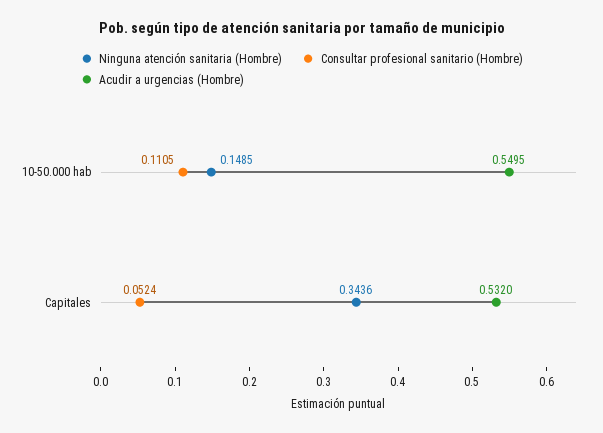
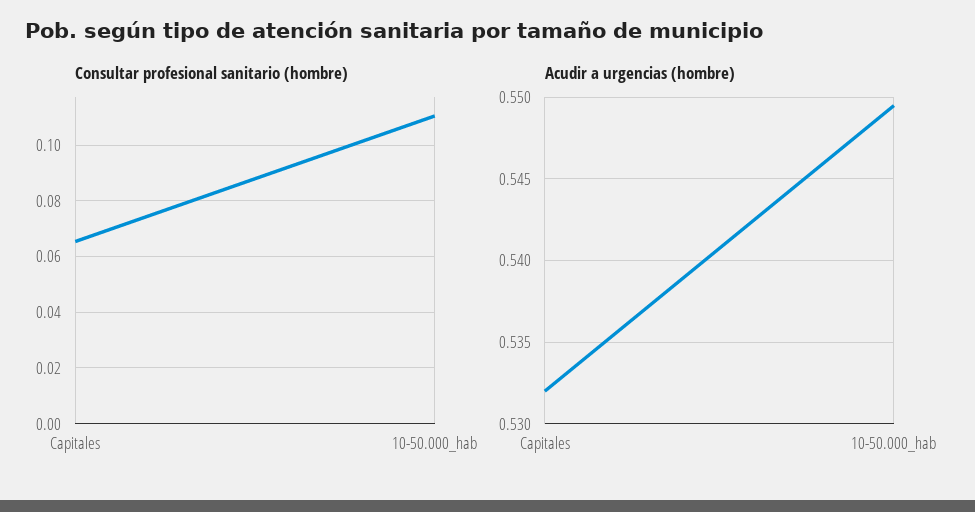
  {
-   "Ninguna atención sanitaria (Hombre)": {
-     "10-50.000 hab": 0.1485,
-     "Capitales": 0.3436
-   },
    "Consultar profesional sanitario (Hombre)": {
      "10-50.000 hab": 0.1105,
-     "Capitales": 0.0524
+     "Capitales": 0.065
    },
    "Acudir a urgencias (Hombre)": {
      "10-50.000 hab": 0.5495,
      "Capitales": 0.532
    }
  }

